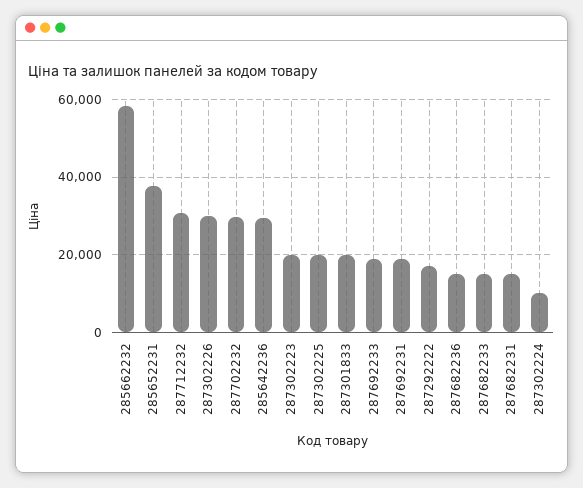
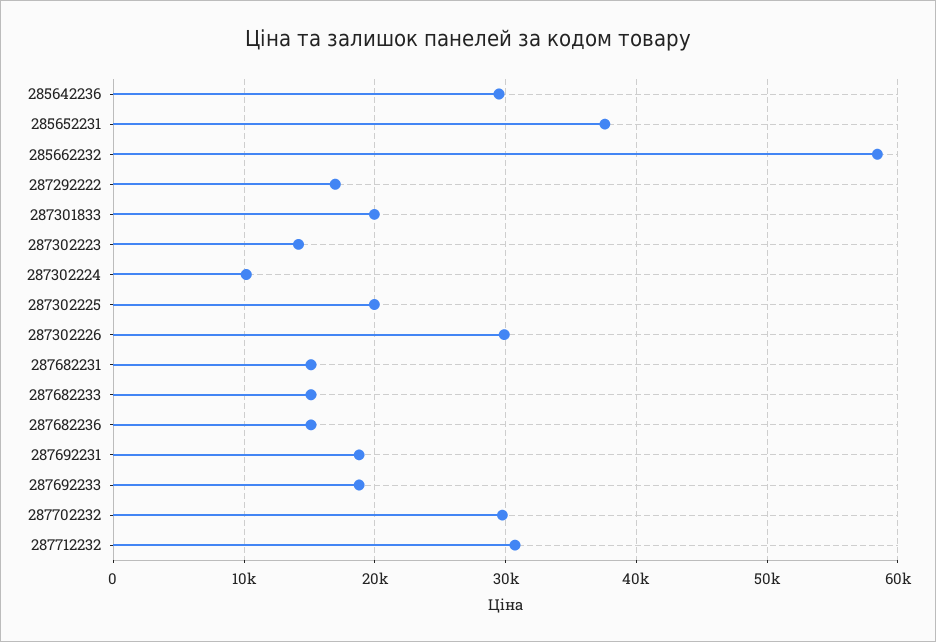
  {
    "285662232": 58000,
    "285652231": 38000,
    "287712232": 31000,
    "287302226": 30000,
    "287702232": 30000,
    "285642236": 29000,
-   "287302223": 20000,
+   "287302223": 14000,
    "287302225": 20000,
    "287301833": 20000,
    "287692233": 19000,
    "287692231": 19000,
    "287292222": 17000,
    "287682236": 15000,
    "287682233": 15000,
    "287682231": 15000,
    "287302224": 10000
  }

